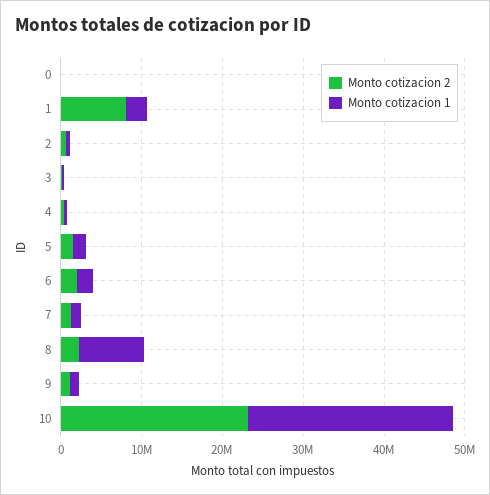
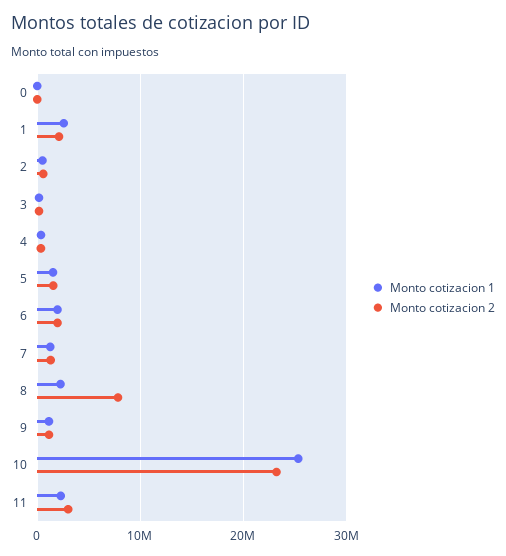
  {
    "Monto cotizacion 2": {
      "0": 0,
-     "1": 8000000,
+     "1": 2000000,
      "2": 1000000,
      "3": 0,
      "4": 0,
      "5": 2000000,
      "6": 2000000,
      "7": 1000000,
-     "8": 2000000,
+     "8": 8000000,
      "9": 1000000,
-     "10": 23000000
+     "10": 23000000,
+     "11": 3000000
    },
    "Monto cotizacion 1": {
      "0": 0,
      "1": 3000000,
      "2": 1000000,
      "3": 0,
      "4": 0,
      "5": 2000000,
      "6": 2000000,
      "7": 1000000,
-     "8": 8000000,
+     "8": 2000000,
      "9": 1000000,
-     "10": 25000000
+     "10": 25000000,
+     "11": 2000000
    }
  }

